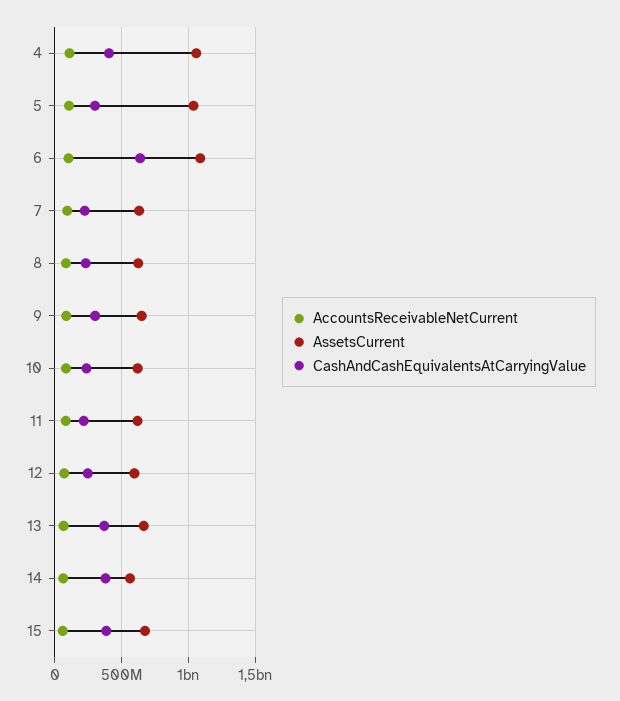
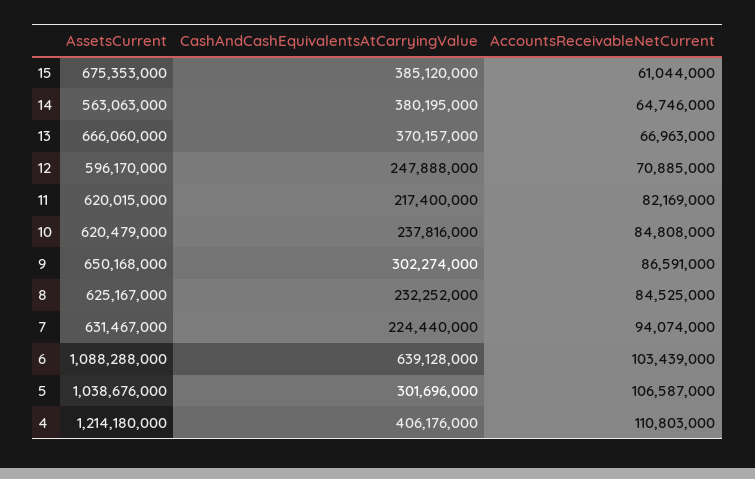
  {
    "AccountsReceivableNetCurrent": {
      "4": 110803000,
      "5": 106587000,
      "6": 103439000,
      "7": 94074000,
      "8": 84525000,
      "9": 86591000,
      "10": 84808000,
      "11": 82169000,
      "12": 70885000,
      "13": 66963000,
      "14": 64746000,
      "15": 61044000
    },
    "AssetsCurrent": {
-     "4": 1050000000,
+     "4": 1214180000,
      "5": 1038676000,
      "6": 1088288000,
      "7": 631467000,
      "8": 625167000,
      "9": 650168000,
      "10": 620479000,
      "11": 620015000,
      "12": 596170000,
      "13": 666060000,
      "14": 563063000,
      "15": 675353000
    },
    "CashAndCashEquivalentsAtCarryingValue": {
      "4": 406176000,
      "5": 301696000,
      "6": 639128000,
      "7": 224440000,
      "8": 232252000,
      "9": 302274000,
      "10": 237816000,
      "11": 217400000,
      "12": 247888000,
      "13": 370157000,
      "14": 380195000,
      "15": 385120000
    }
  }

